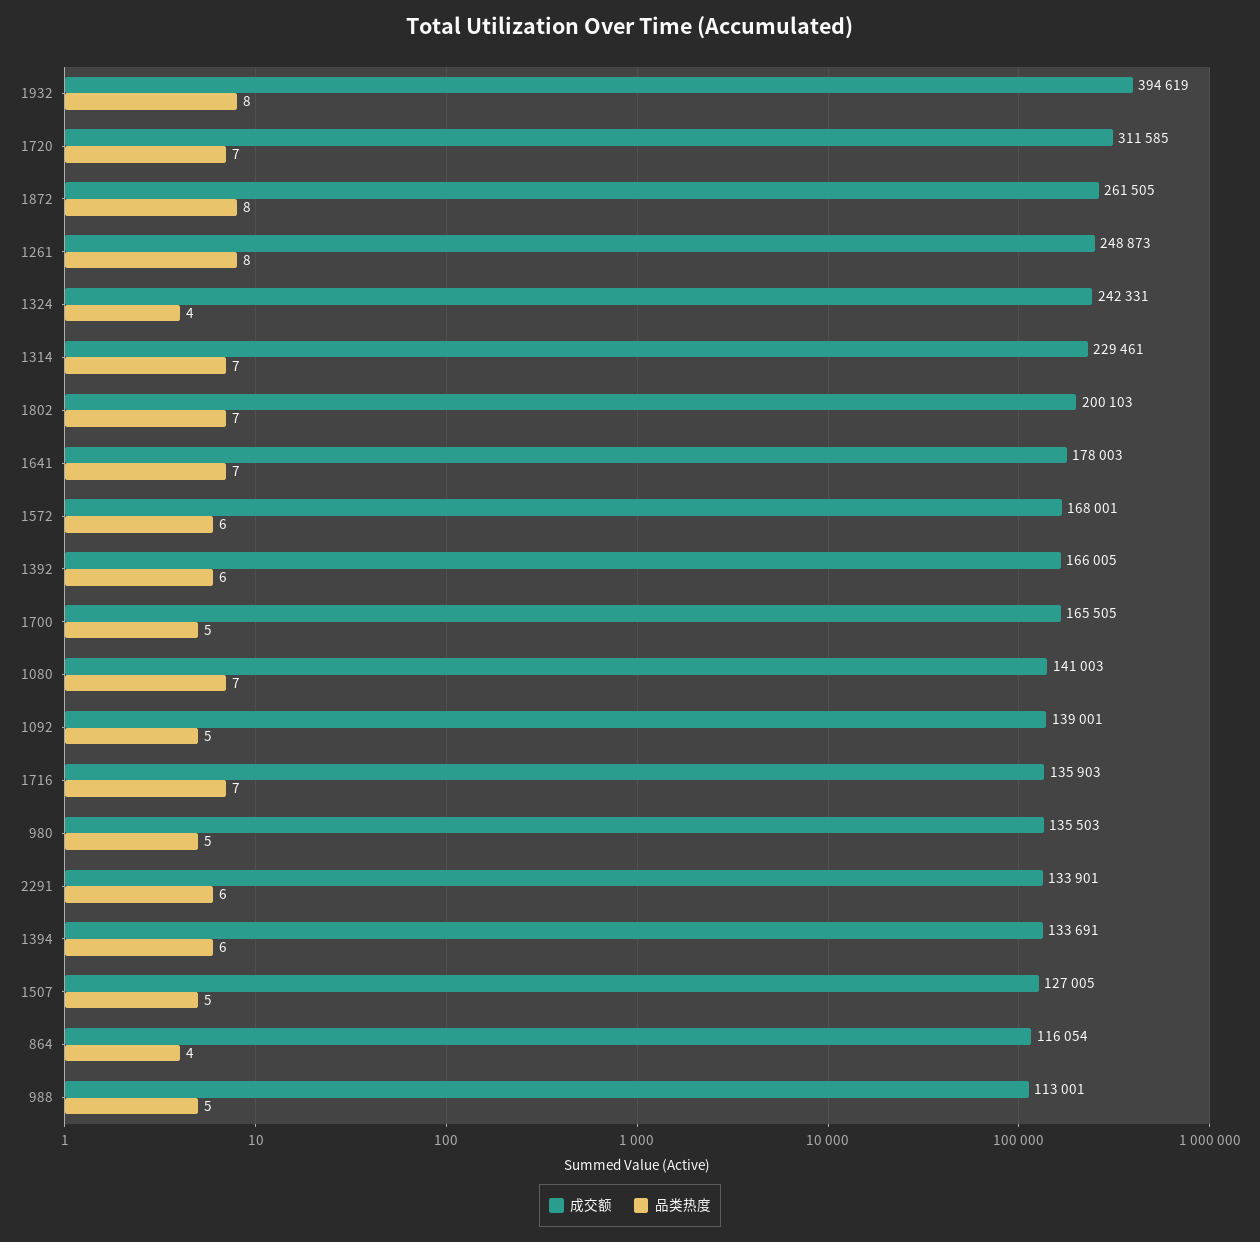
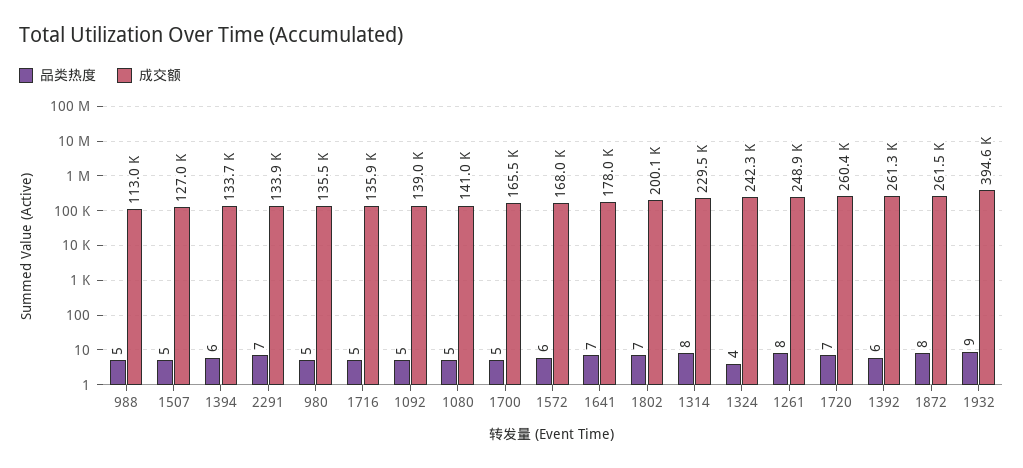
  {
    "成交额": {
      "1932": 394619,
-     "1720": 311585,
+     "1720": 260400,
      "1872": 261505,
      "1261": 248873,
      "1324": 242331,
      "1314": 229461,
      "1802": 200103,
      "1641": 178003,
      "1572": 168001,
-     "1392": 166005,
+     "1392": 261300,
      "1700": 165505,
      "1080": 141003,
      "1092": 139001,
      "1716": 135903,
      "980": 135503,
      "2291": 133901,
      "1394": 133691,
      "1507": 127005,
-     "864": 116054,
      "988": 113001
    },
    "品类热度": {
-     "1932": 8,
+     "1932": 9,
      "1720": 7,
      "1872": 8,
      "1261": 8,
      "1324": 4,
-     "1314": 7,
+     "1314": 8,
      "1802": 7,
      "1641": 7,
      "1572": 6,
      "1392": 6,
      "1700": 5,
-     "1080": 7,
+     "1080": 5,
      "1092": 5,
-     "1716": 7,
+     "1716": 5,
      "980": 5,
-     "2291": 6,
+     "2291": 7,
      "1394": 6,
      "1507": 5,
-     "864": 4,
      "988": 5
    }
  }

